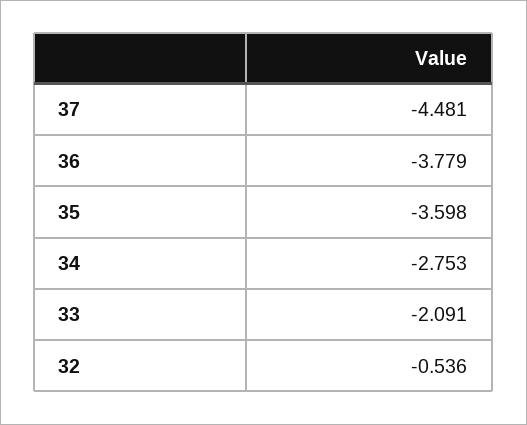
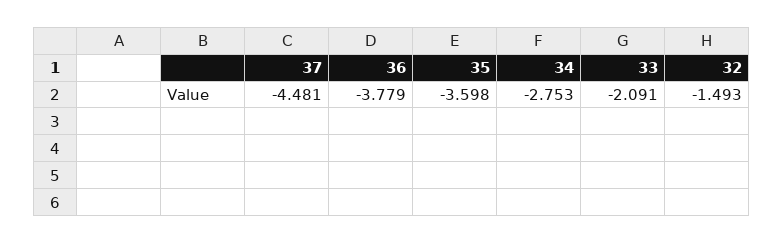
  {
    "37": -4.481,
    "36": -3.779,
    "35": -3.598,
    "34": -2.753,
    "33": -2.091,
-   "32": -0.536
+   "32": -1.493
  }

